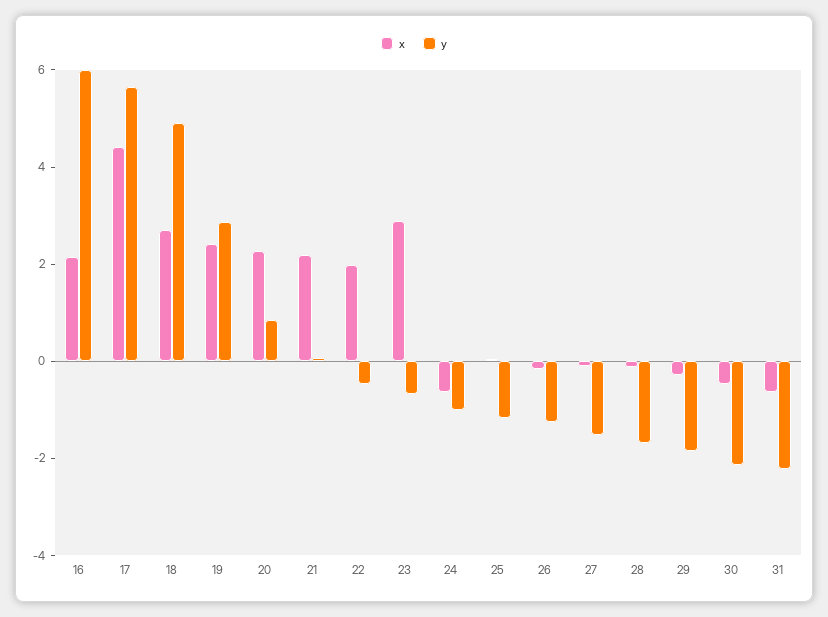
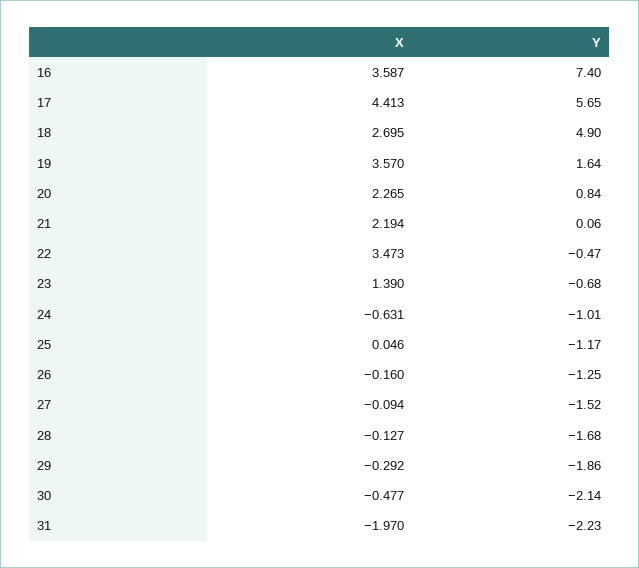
  {
    "x": {
-     "16": 2,
+     "16": 3.587,
      "17": 4.413,
      "18": 2.695,
-     "19": 2.5,
+     "19": 3.57,
      "20": 2.265,
      "21": 2.194,
-     "22": 2,
+     "22": 3.473,
-     "23": 3,
+     "23": 1.39,
      "24": -0.631,
      "25": 0.046,
      "26": -0.16,
      "27": -0.094,
      "28": -0.127,
      "29": -0.292,
      "30": -0.477,
-     "31": -0.5
+     "31": -1.97
    },
    "y": {
-     "16": 6,
+     "16": 7.4,
      "17": 5.65,
      "18": 4.9,
-     "19": 3,
+     "19": 1.64,
      "20": 0.84,
      "21": 0.06,
      "22": -0.47,
      "23": -0.68,
      "24": -1.01,
      "25": -1.17,
      "26": -1.25,
      "27": -1.52,
      "28": -1.68,
      "29": -1.86,
      "30": -2.14,
      "31": -2.23
    }
  }

